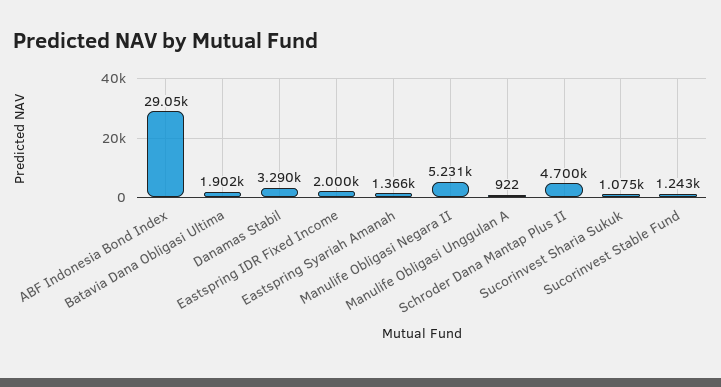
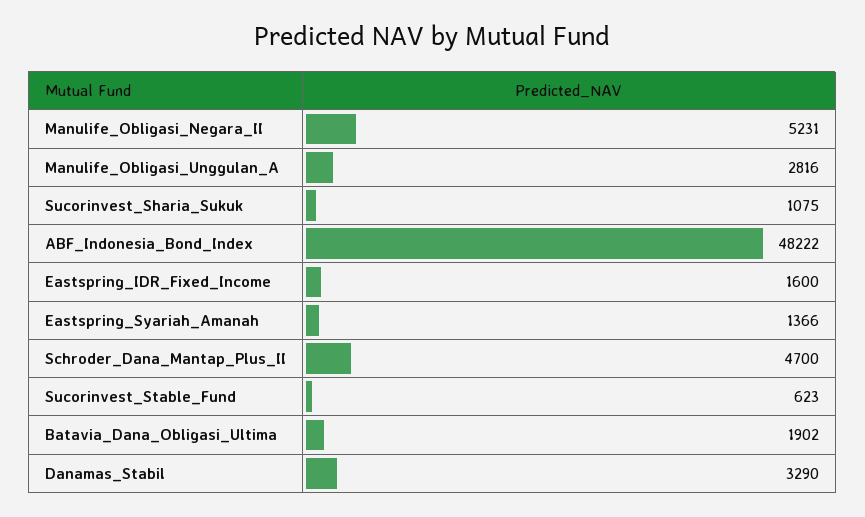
  {
-   "ABF Indonesia Bond Index": 29050,
+   "ABF Indonesia Bond Index": 48222,
    "Batavia Dana Obligasi Ultima": 1902,
    "Danamas Stabil": 3290,
-   "Eastspring IDR Fixed Income": 2000,
+   "Eastspring IDR Fixed Income": 1600,
    "Eastspring Syariah Amanah": 1366,
    "Manulife Obligasi Negara II": 5231,
-   "Manulife Obligasi Unggulan A": 922,
+   "Manulife Obligasi Unggulan A": 2816,
    "Schroder Dana Mantap Plus II": 4700,
    "Sucorinvest Sharia Sukuk": 1075,
-   "Sucorinvest Stable Fund": 1243
+   "Sucorinvest Stable Fund": 623
  }

